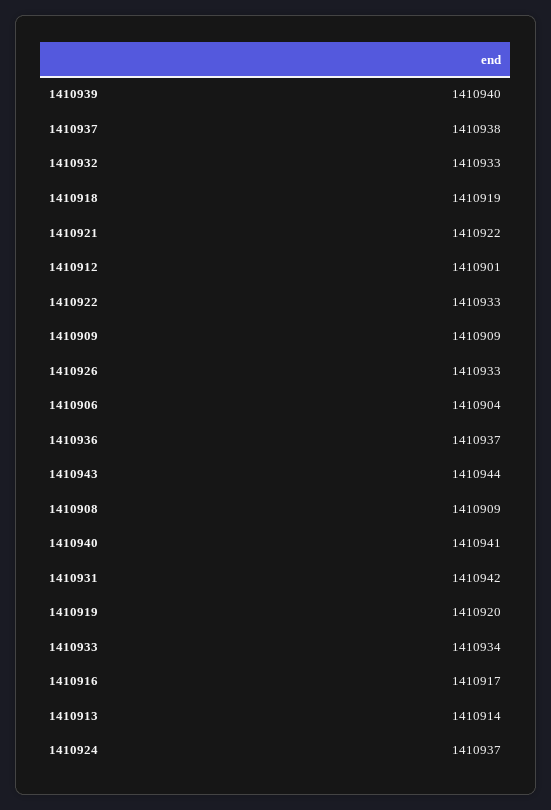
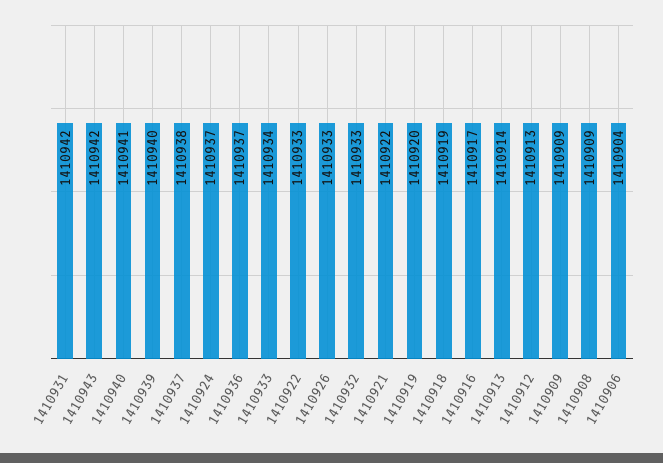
  {
    "1410939": 1410940,
    "1410937": 1410938,
    "1410932": 1410933,
    "1410918": 1410919,
    "1410921": 1410922,
-   "1410912": 1410901,
+   "1410912": 1410913,
    "1410922": 1410933,
    "1410909": 1410909,
    "1410926": 1410933,
    "1410906": 1410904,
    "1410936": 1410937,
-   "1410943": 1410944,
+   "1410943": 1410942,
    "1410908": 1410909,
    "1410940": 1410941,
    "1410931": 1410942,
    "1410919": 1410920,
    "1410933": 1410934,
    "1410916": 1410917,
    "1410913": 1410914,
    "1410924": 1410937
  }

